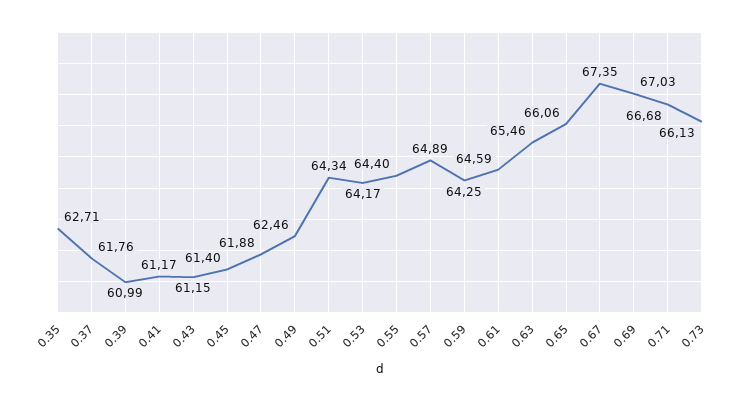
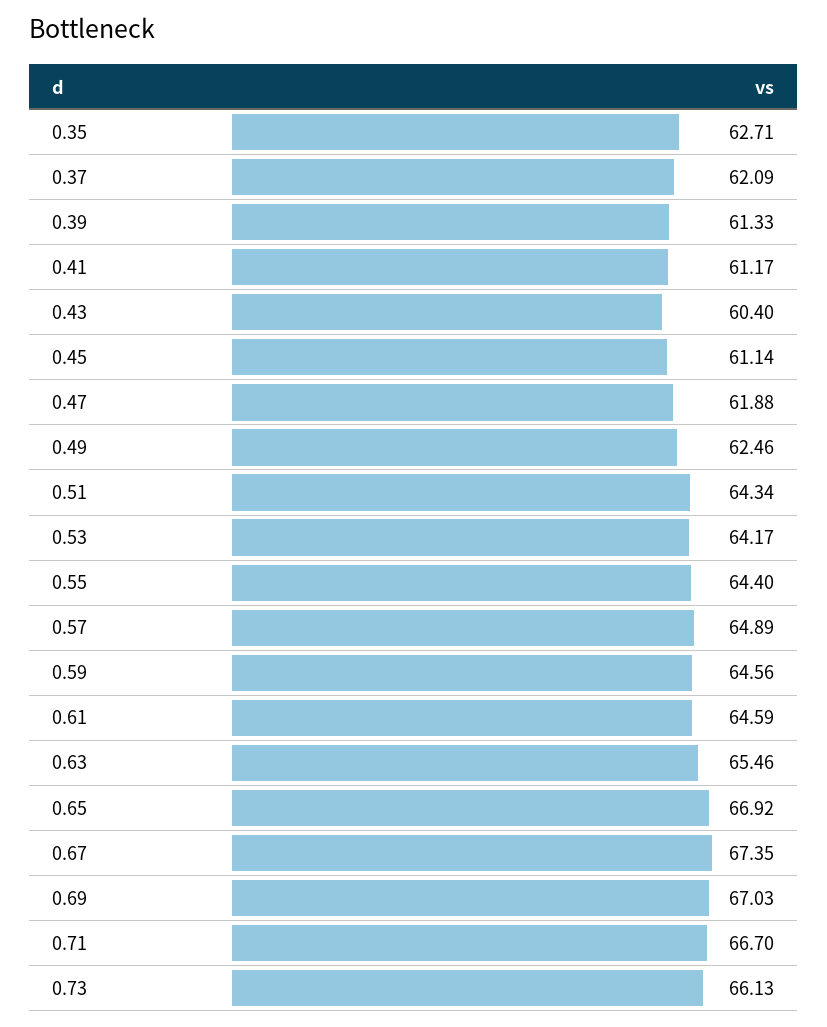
  {
    "0.35": 62.71,
-   "0.37": 61.76,
+   "0.37": 62.09,
-   "0.39": 60.99,
+   "0.39": 61.33,
    "0.41": 61.17,
-   "0.43": 61.15,
+   "0.43": 60.4,
-   "0.45": 61.4,
+   "0.45": 61.14,
    "0.47": 61.88,
    "0.49": 62.46,
    "0.51": 64.34,
    "0.53": 64.17,
    "0.55": 64.4,
    "0.57": 64.89,
-   "0.59": 64.25,
+   "0.59": 64.56,
    "0.61": 64.59,
    "0.63": 65.46,
-   "0.65": 66.06,
+   "0.65": 66.92,
    "0.67": 67.35,
    "0.69": 67.03,
-   "0.71": 66.68,
+   "0.71": 66.7,
    "0.73": 66.13
  }

